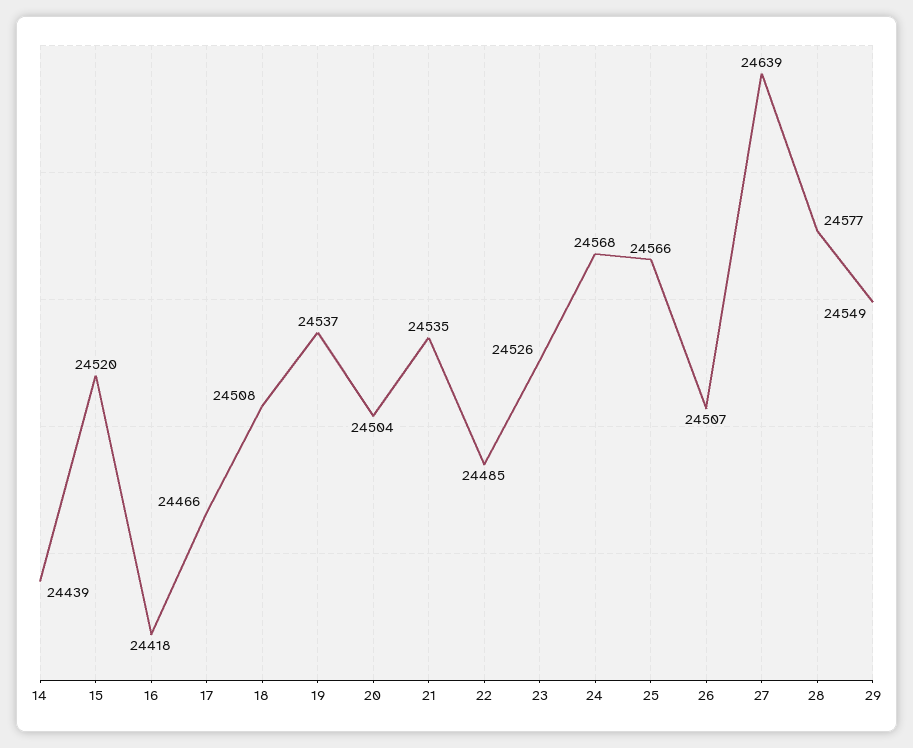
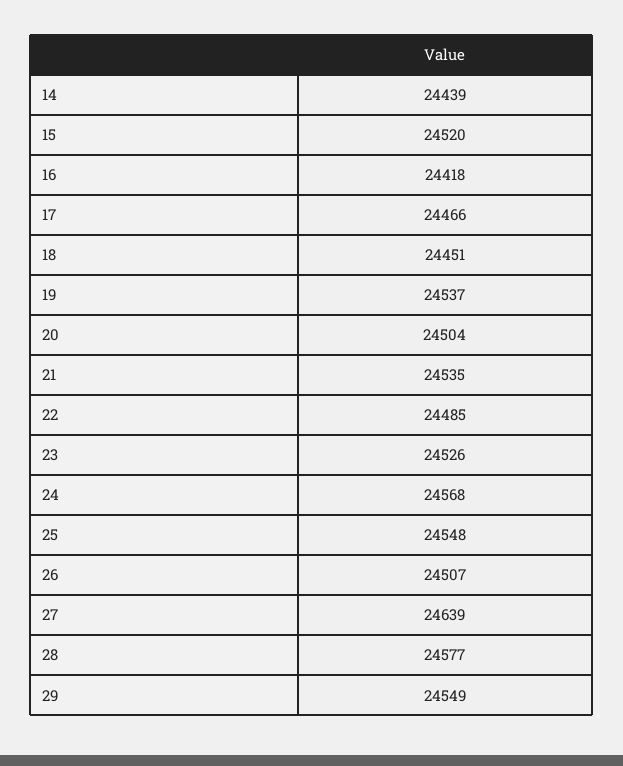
  {
    "14": 24439,
    "15": 24520,
    "16": 24418,
    "17": 24466,
-   "18": 24508,
+   "18": 24451,
    "19": 24537,
    "20": 24504,
    "21": 24535,
    "22": 24485,
    "23": 24526,
    "24": 24568,
-   "25": 24566,
+   "25": 24548,
    "26": 24507,
    "27": 24639,
    "28": 24577,
    "29": 24549
  }

